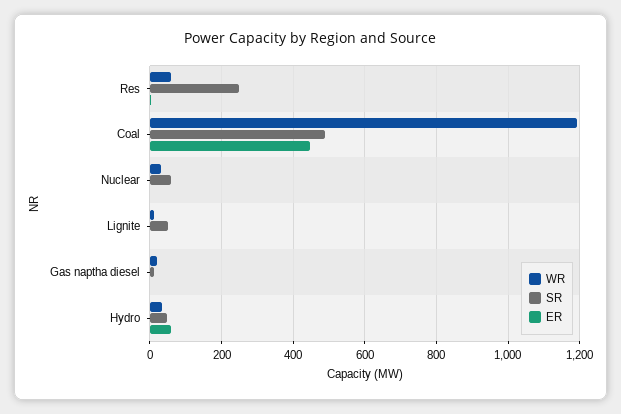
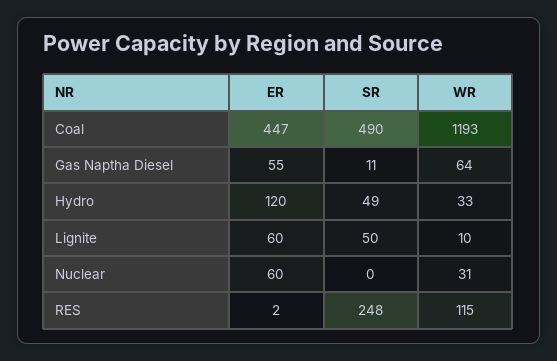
  {
    "WR": {
-     "Res": 60,
+     "Res": 115,
      "Coal": 1193,
      "Nuclear": 31,
      "Lignite": 10,
-     "Gas naptha diesel": 20,
+     "Gas naptha diesel": 64,
      "Hydro": 33
    },
    "SR": {
      "Res": 248,
      "Coal": 490,
-     "Nuclear": 60,
+     "Nuclear": 0,
      "Lignite": 50,
      "Gas naptha diesel": 11,
      "Hydro": 49
    },
    "ER": {
      "Res": 2,
      "Coal": 447,
-     "Nuclear": 0,
+     "Nuclear": 60,
-     "Lignite": 0,
+     "Lignite": 60,
-     "Gas naptha diesel": 0,
+     "Gas naptha diesel": 55,
-     "Hydro": 60
+     "Hydro": 120
    }
  }

